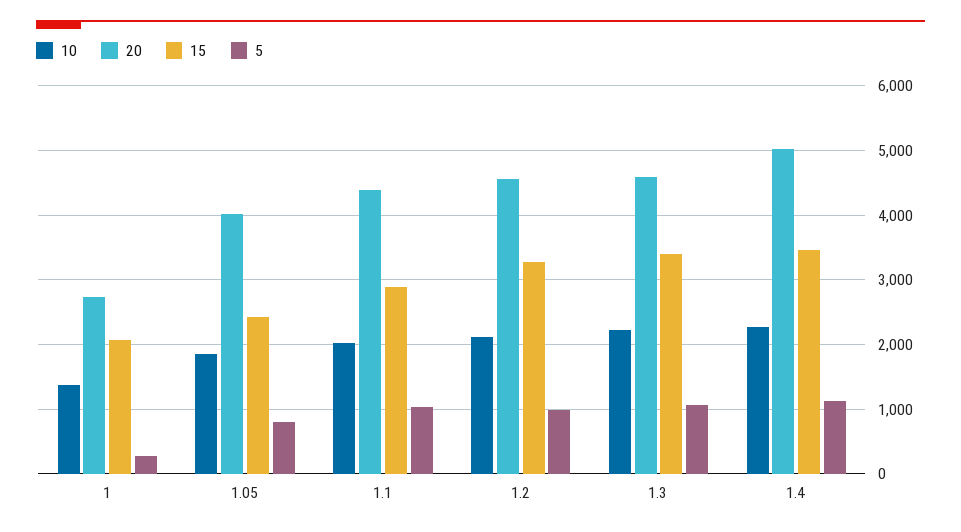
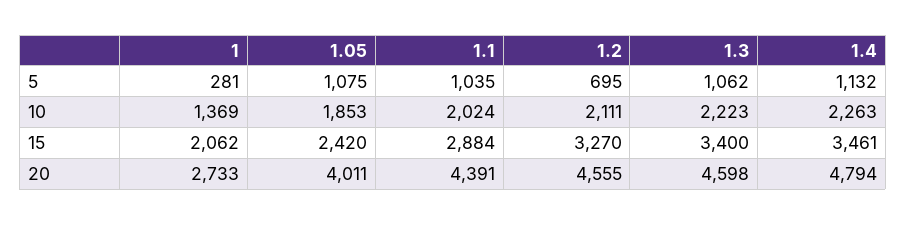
  {
    "10": {
      "1": 1369,
      "1.05": 1853,
      "1.1": 2024,
      "1.2": 2111,
      "1.3": 2223,
      "1.4": 2263
    },
    "20": {
      "1": 2733,
      "1.05": 4011,
      "1.1": 4391,
      "1.2": 4555,
      "1.3": 4598,
-     "1.4": 5000
+     "1.4": 4794
    },
    "15": {
      "1": 2062,
      "1.05": 2420,
      "1.1": 2884,
      "1.2": 3270,
      "1.3": 3400,
      "1.4": 3461
    },
    "5": {
      "1": 281,
-     "1.05": 800,
+     "1.05": 1075,
      "1.1": 1035,
-     "1.2": 1000,
+     "1.2": 695,
      "1.3": 1062,
      "1.4": 1132
    }
  }

